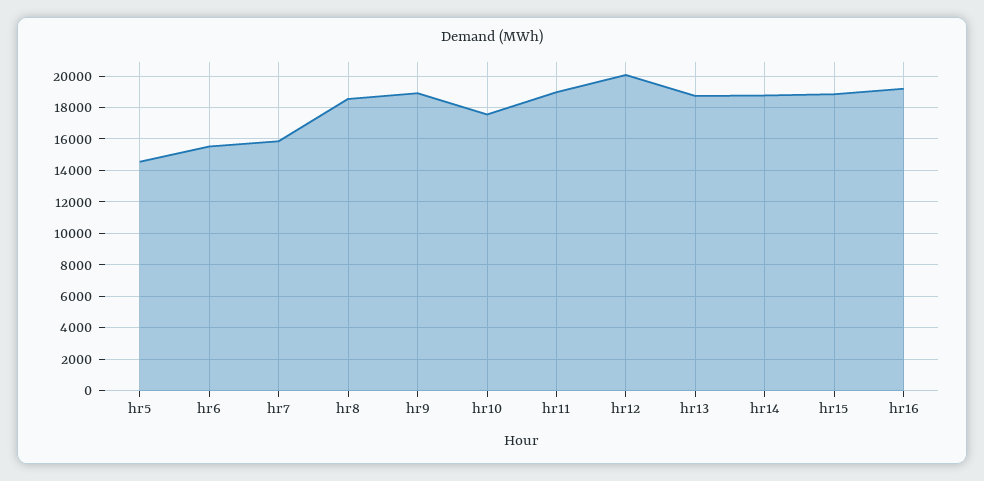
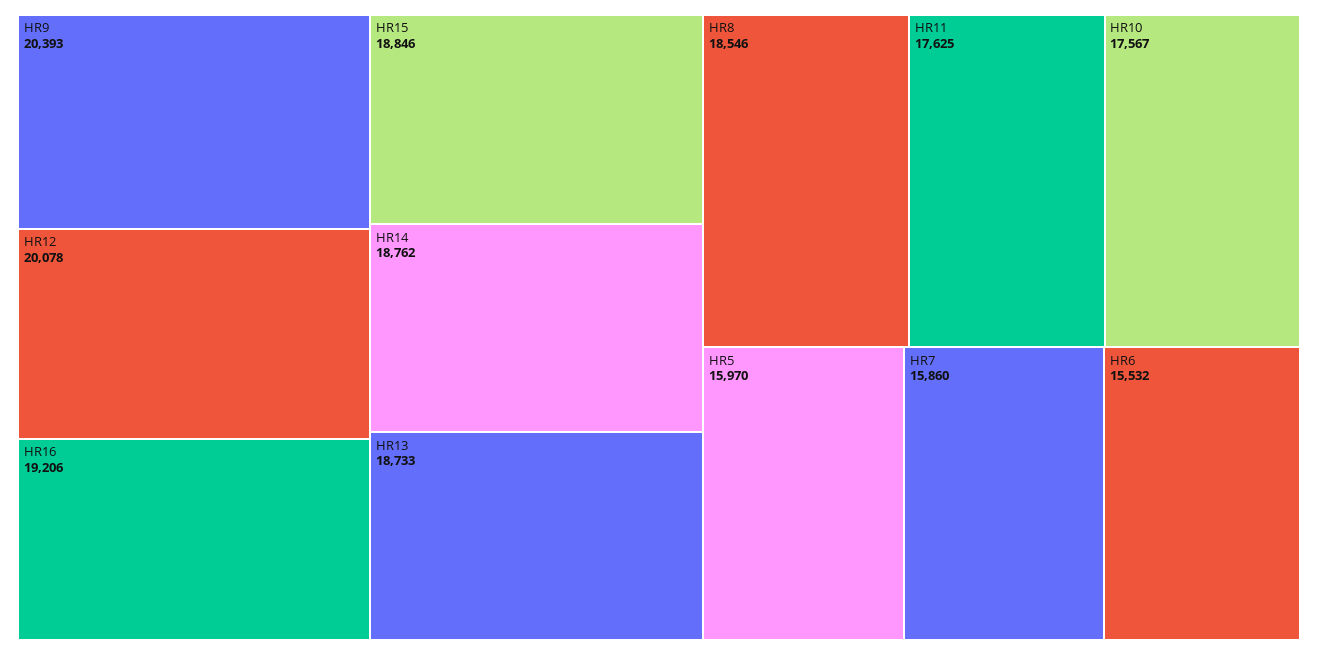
  {
-   "hr5": 14500,
+   "hr5": 15970,
    "hr6": 15532,
    "hr7": 15860,
    "hr8": 18546,
-   "hr9": 19000,
+   "hr9": 20393,
    "hr10": 17567,
-   "hr11": 19000,
+   "hr11": 17625,
    "hr12": 20078,
    "hr13": 18733,
    "hr14": 18762,
    "hr15": 18846,
    "hr16": 19206
  }

